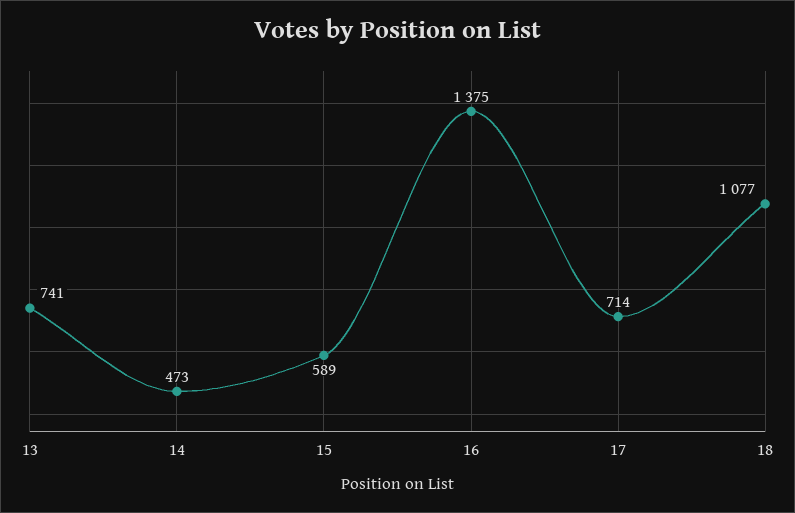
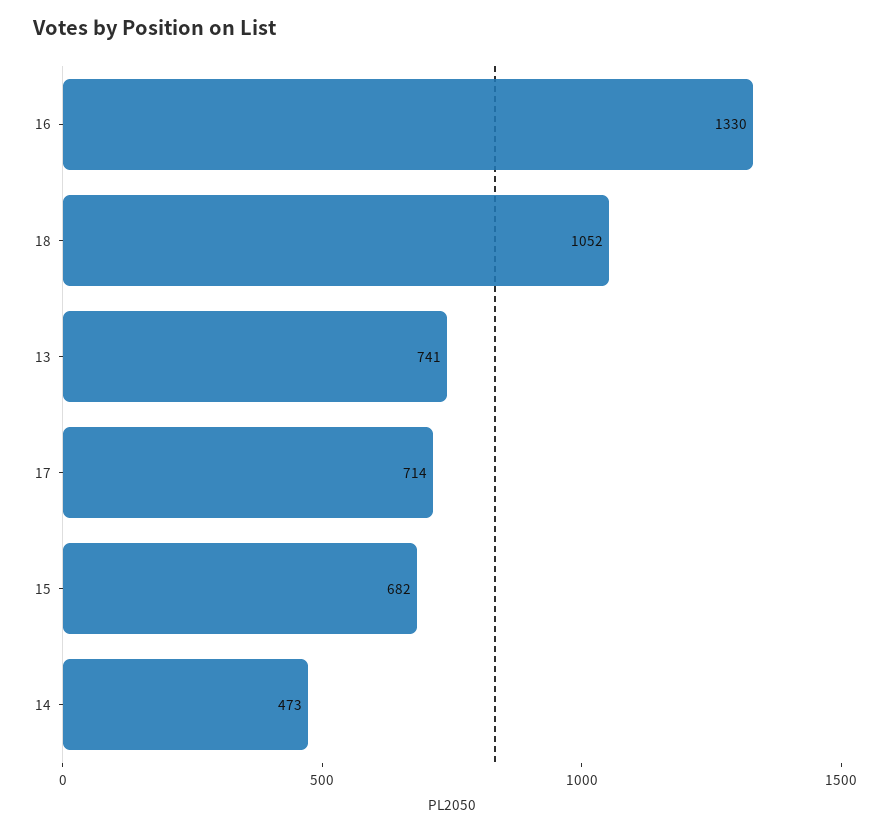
  {
    "13": 741,
    "14": 473,
-   "15": 589,
+   "15": 682,
-   "16": 1375,
+   "16": 1330,
    "17": 714,
-   "18": 1077
+   "18": 1052
  }

